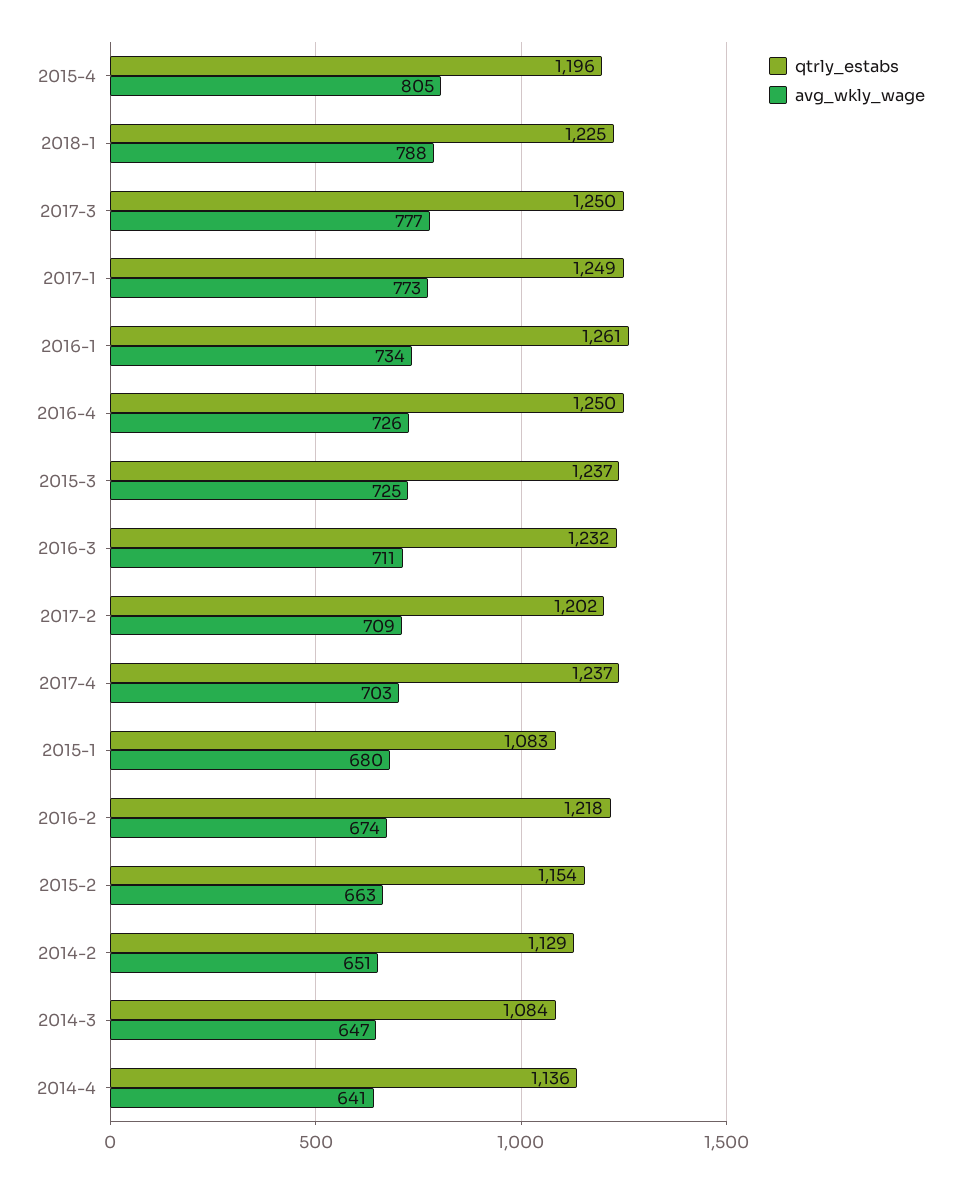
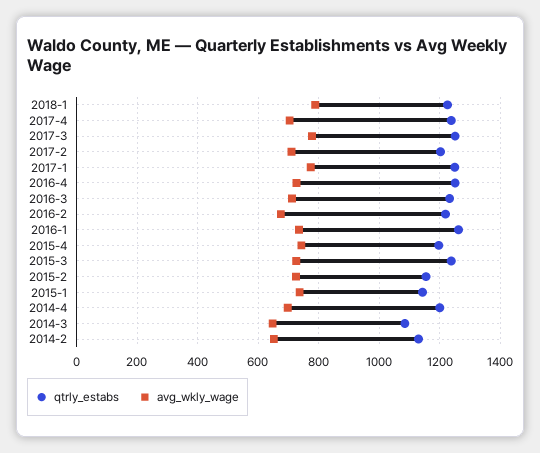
  {
    "qtrly_estabs": {
      "2015-4": 1196,
      "2018-1": 1225,
      "2017-3": 1250,
      "2017-1": 1249,
      "2016-1": 1261,
      "2016-4": 1250,
      "2015-3": 1237,
      "2016-3": 1232,
      "2017-2": 1202,
      "2017-4": 1237,
-     "2015-1": 1083,
+     "2015-1": 1140,
      "2016-2": 1218,
      "2015-2": 1154,
      "2014-2": 1129,
      "2014-3": 1084,
-     "2014-4": 1136
+     "2014-4": 1200
    },
    "avg_wkly_wage": {
-     "2015-4": 805,
+     "2015-4": 740,
      "2018-1": 788,
      "2017-3": 777,
      "2017-1": 773,
      "2016-1": 734,
      "2016-4": 726,
      "2015-3": 725,
      "2016-3": 711,
      "2017-2": 709,
      "2017-4": 703,
-     "2015-1": 680,
+     "2015-1": 740,
      "2016-2": 674,
-     "2015-2": 663,
+     "2015-2": 720,
      "2014-2": 651,
      "2014-3": 647,
-     "2014-4": 641
+     "2014-4": 700
    }
  }

